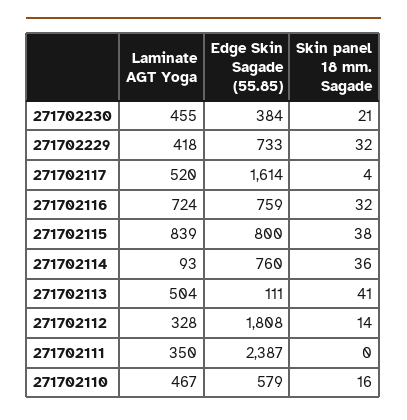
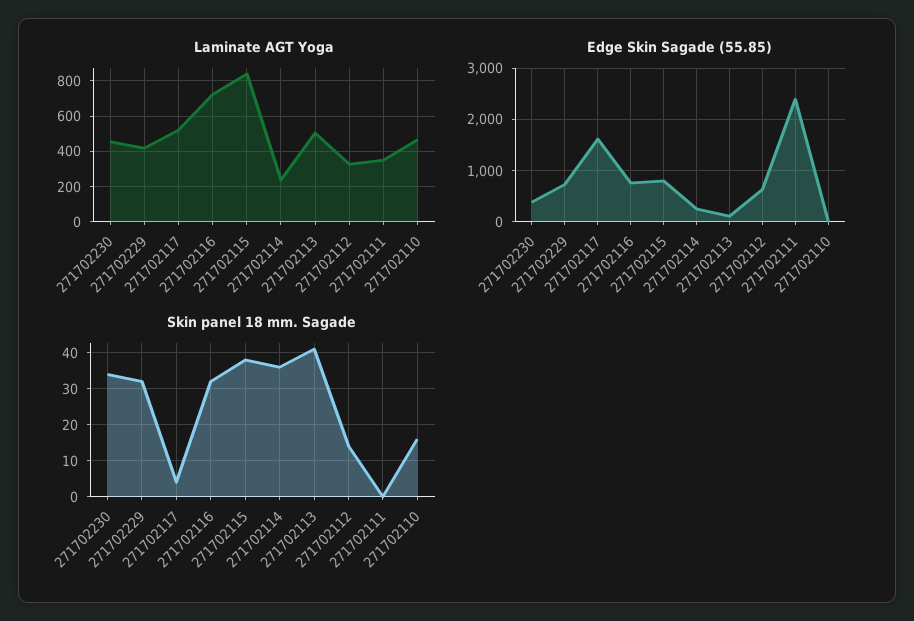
  {
    "Laminate AGT Yoga": {
      "271702230": 455,
      "271702229": 418,
      "271702117": 520,
      "271702116": 724,
      "271702115": 839,
-     "271702114": 93,
+     "271702114": 250,
      "271702113": 504,
      "271702112": 328,
      "271702111": 350,
      "271702110": 467
    },
    "Edge Skin Sagade (55.85)": {
      "271702230": 384,
      "271702229": 733,
      "271702117": 1614,
      "271702116": 759,
      "271702115": 800,
-     "271702114": 760,
+     "271702114": 200,
      "271702113": 111,
-     "271702112": 1808,
+     "271702112": 600,
      "271702111": 2387,
-     "271702110": 579
+     "271702110": 0
    },
    "Skin panel 18 mm. Sagade": {
-     "271702230": 21,
+     "271702230": 35,
      "271702229": 32,
      "271702117": 4,
      "271702116": 32,
      "271702115": 38,
      "271702114": 36,
      "271702113": 41,
      "271702112": 14,
      "271702111": 0,
      "271702110": 16
    }
  }

